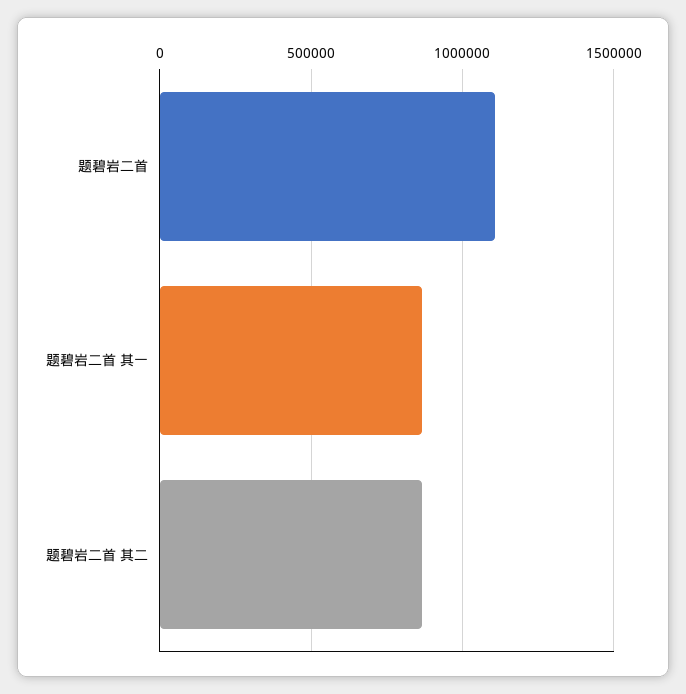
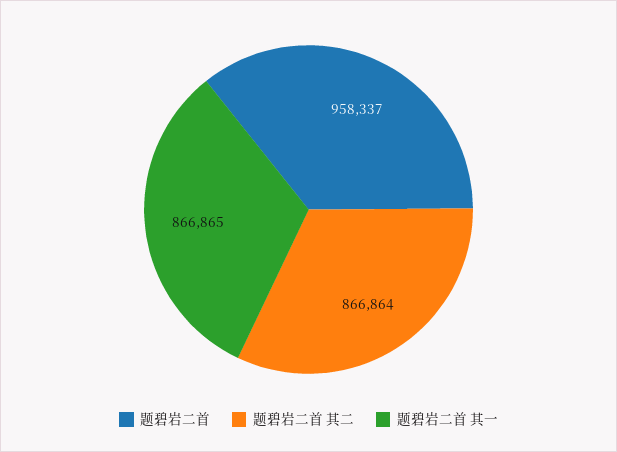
  {
-   "题碧岩二首": 1100000,
+   "题碧岩二首": 958337,
    "题碧岩二首 其一": 866865,
    "题碧岩二首 其二": 866864
  }

